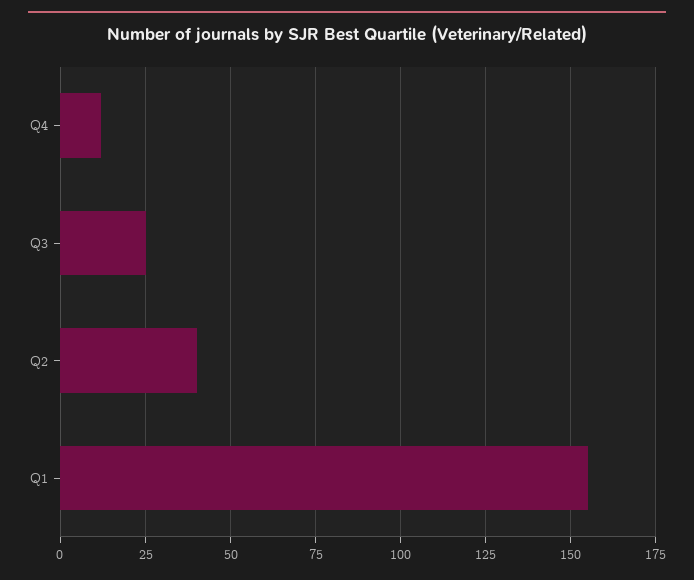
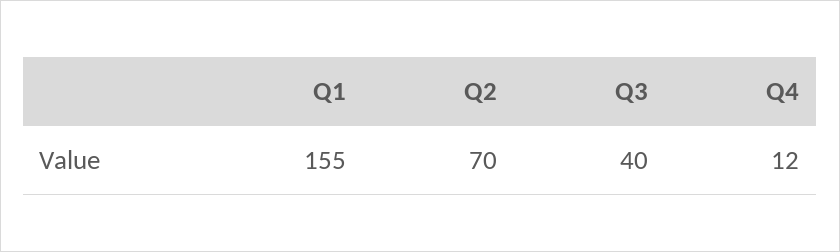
  {
    "Q4": 12,
-   "Q3": 25,
+   "Q3": 40,
-   "Q2": 40,
+   "Q2": 70,
    "Q1": 155
  }

